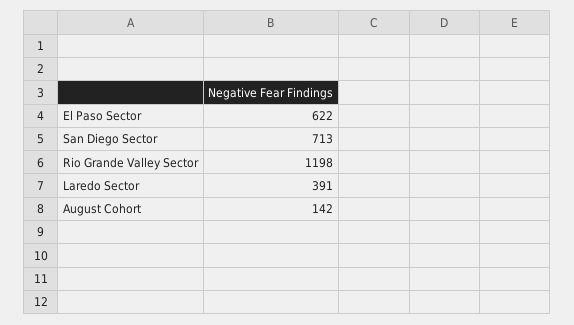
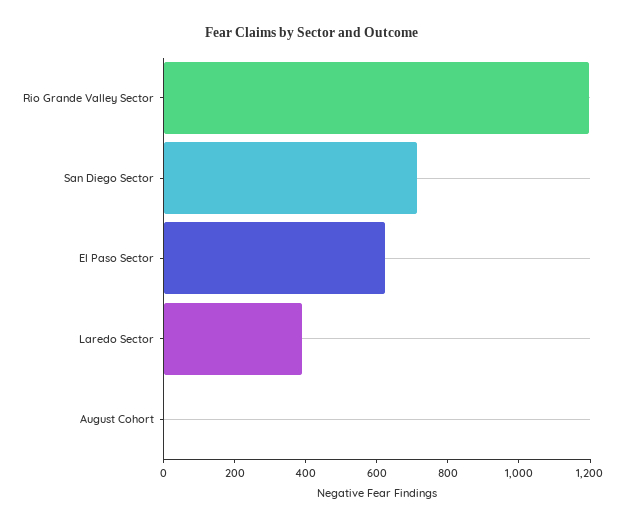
  {
    "El Paso Sector": 622,
    "San Diego Sector": 713,
    "Rio Grande Valley Sector": 1198,
    "Laredo Sector": 391,
-   "August Cohort": 142
+   "August Cohort": 0
  }

